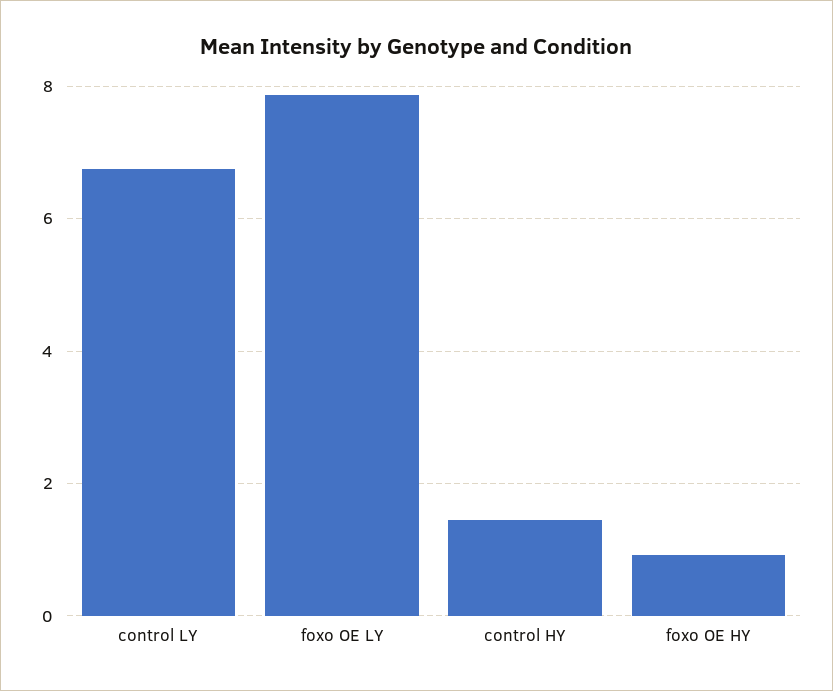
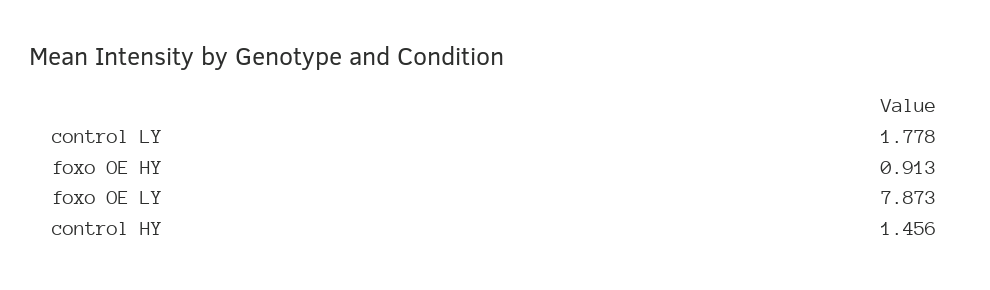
  {
-   "control LY": 6.8,
+   "control LY": 1.778,
    "foxo OE LY": 7.873,
    "control HY": 1.456,
    "foxo OE HY": 0.913
  }

